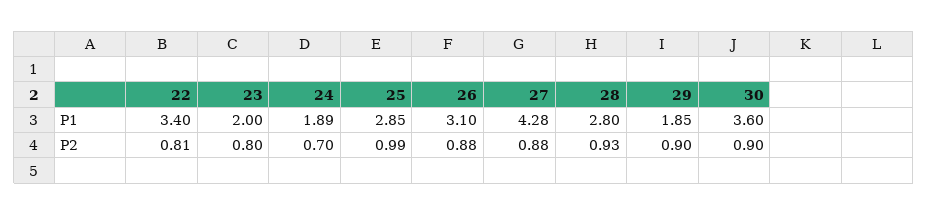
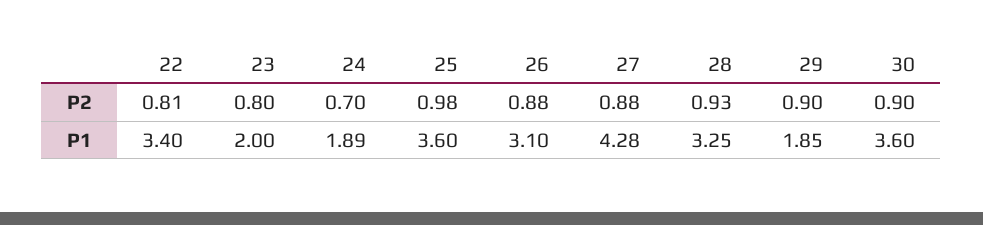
  {
    "22": {
      "P1": 3.4,
      "P2": 0.81
    },
    "23": {
      "P1": 2,
      "P2": 0.8
    },
    "24": {
      "P1": 1.89,
      "P2": 0.7
    },
    "25": {
-     "P1": 2.85,
+     "P1": 3.6,
-     "P2": 0.99
+     "P2": 0.98
    },
    "26": {
      "P1": 3.1,
      "P2": 0.88
    },
    "27": {
      "P1": 4.28,
      "P2": 0.88
    },
    "28": {
-     "P1": 2.8,
+     "P1": 3.25,
      "P2": 0.93
    },
    "29": {
      "P1": 1.85,
      "P2": 0.9
    },
    "30": {
      "P1": 3.6,
      "P2": 0.9
    }
  }

